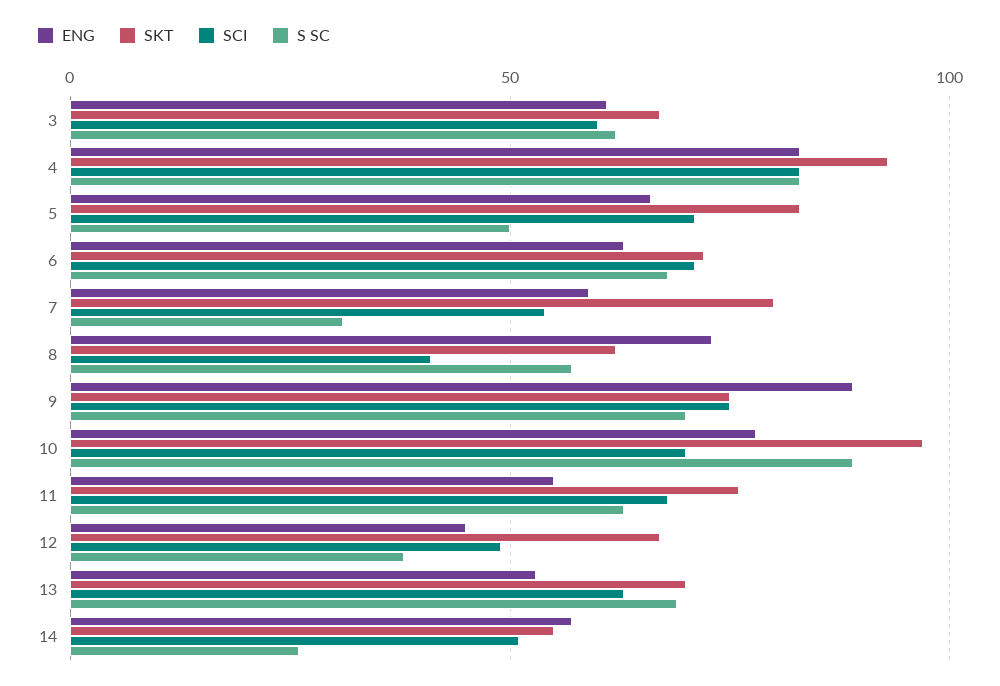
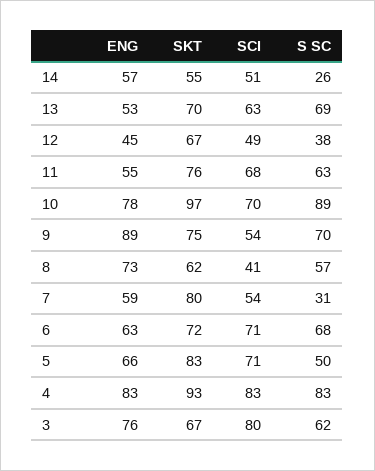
  {
    "ENG": {
-     "3": 60,
+     "3": 76,
      "4": 83,
      "5": 66,
      "6": 63,
      "7": 59,
      "8": 73,
      "9": 89,
      "10": 78,
      "11": 55,
      "12": 45,
      "13": 53,
      "14": 57
    },
    "SKT": {
      "3": 67,
      "4": 93,
      "5": 83,
      "6": 72,
      "7": 80,
      "8": 62,
      "9": 75,
      "10": 97,
      "11": 76,
      "12": 67,
      "13": 70,
      "14": 55
    },
    "SCI": {
-     "3": 60,
+     "3": 80,
      "4": 83,
      "5": 71,
      "6": 71,
      "7": 54,
      "8": 41,
-     "9": 75,
+     "9": 54,
      "10": 70,
      "11": 68,
      "12": 49,
      "13": 63,
      "14": 51
    },
    "S SC": {
      "3": 62,
      "4": 83,
      "5": 50,
      "6": 68,
      "7": 31,
      "8": 57,
      "9": 70,
      "10": 89,
      "11": 63,
      "12": 38,
      "13": 69,
      "14": 26
    }
  }

